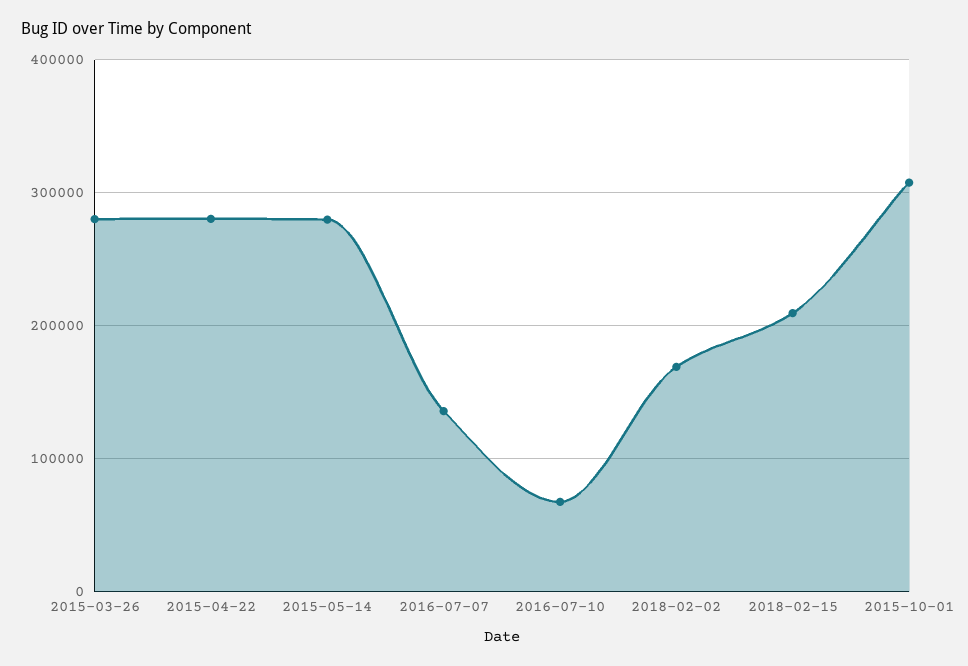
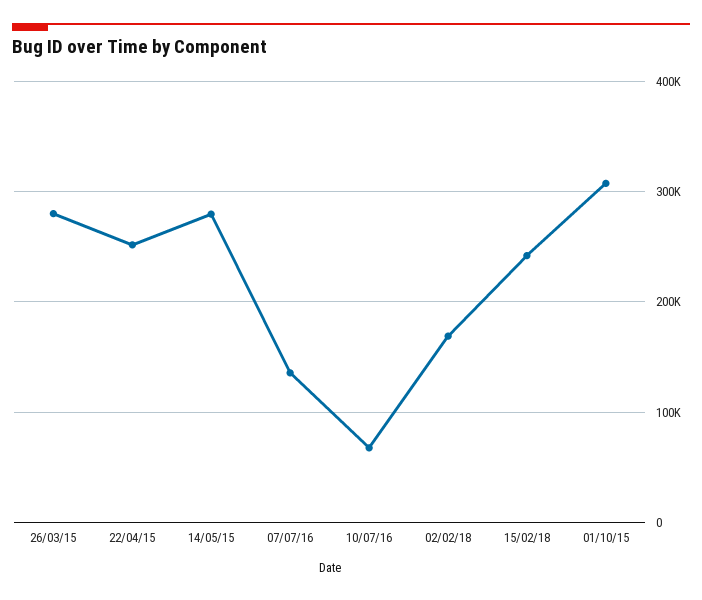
  {
    "2015-03-26": 280000,
-   "2015-04-22": 280000,
+   "2015-04-22": 250000,
    "2015-05-14": 280000,
    "2016-07-07": 140000,
    "2016-07-10": 70000,
    "2018-02-02": 170000,
-   "2018-02-15": 210000,
+   "2018-02-15": 240000,
    "2015-10-01": 310000
  }

